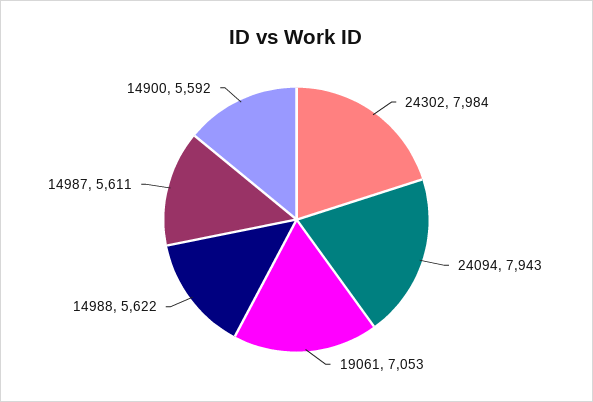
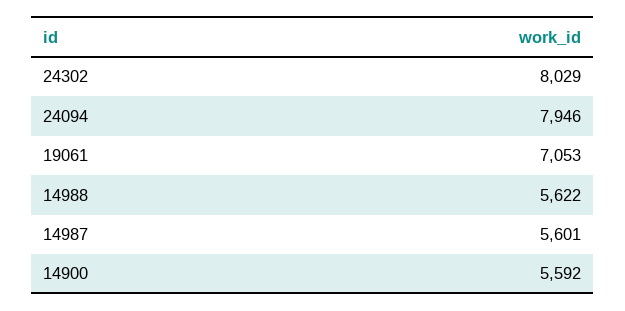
  {
-   "24302": 7984,
+   "24302": 8029,
-   "24094": 7943,
+   "24094": 7946,
    "19061": 7053,
    "14988": 5622,
-   "14987": 5611,
+   "14987": 5601,
    "14900": 5592
  }

